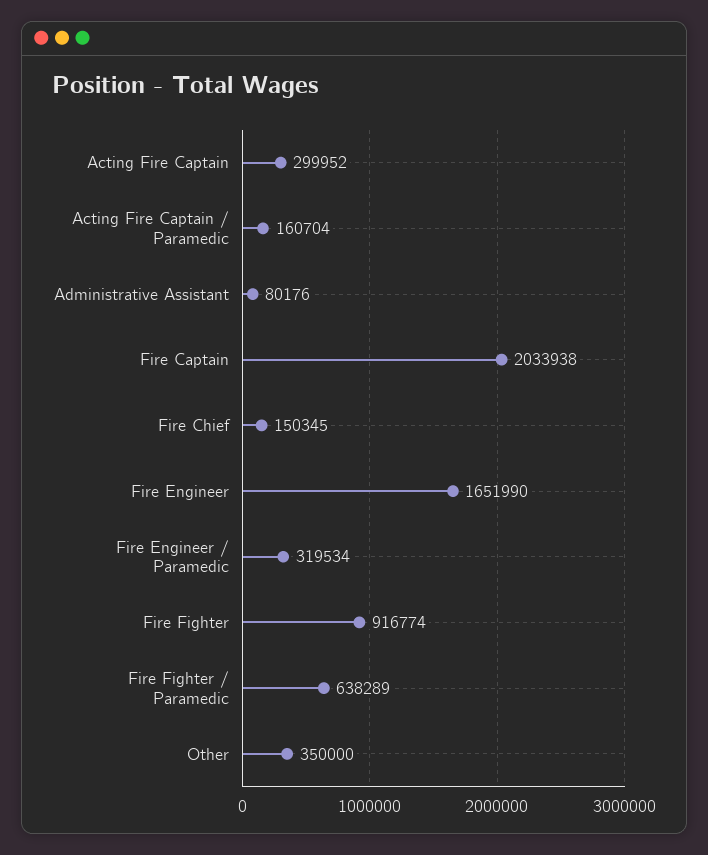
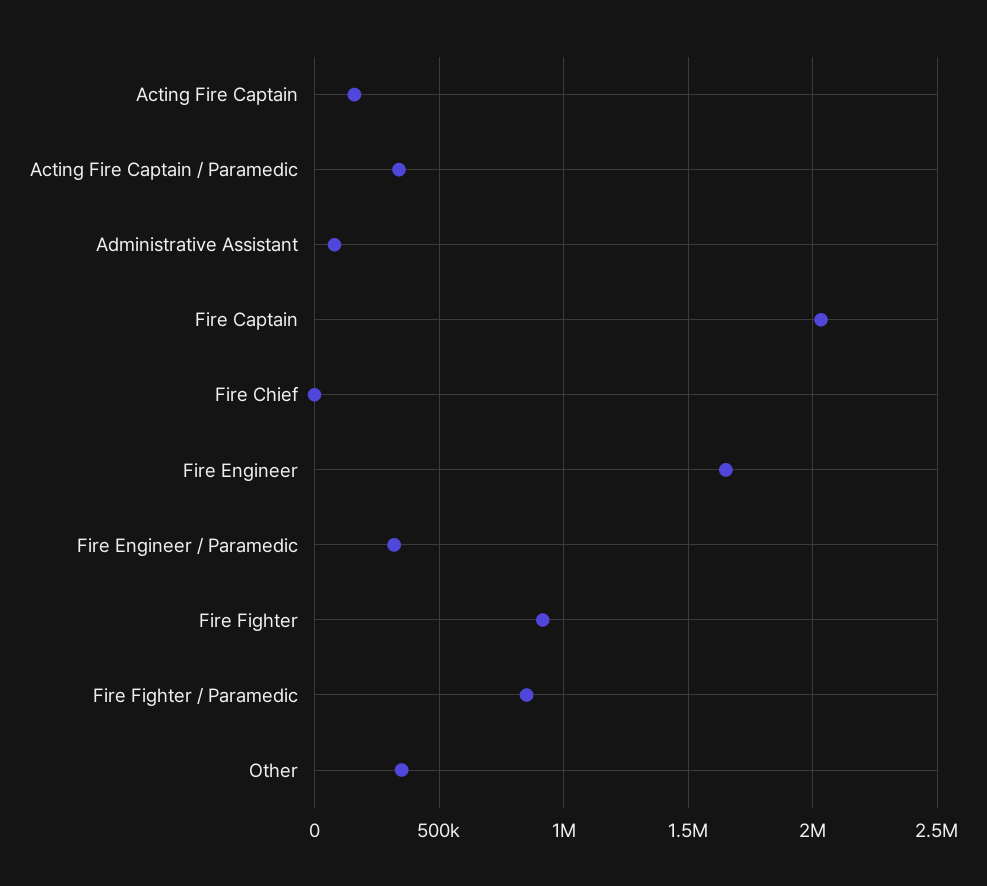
  {
-   "Acting Fire Captain": 299952,
+   "Acting Fire Captain": 150000,
-   "Acting Fire Captain / Paramedic": 160704,
+   "Acting Fire Captain / Paramedic": 350000,
    "Administrative Assistant": 80176,
    "Fire Captain": 2033938,
-   "Fire Chief": 150345,
+   "Fire Chief": 0,
    "Fire Engineer": 1651990,
    "Fire Engineer / Paramedic": 319534,
    "Fire Fighter": 916774,
-   "Fire Fighter / Paramedic": 638289,
+   "Fire Fighter / Paramedic": 850000,
    "Other": 350000
  }

